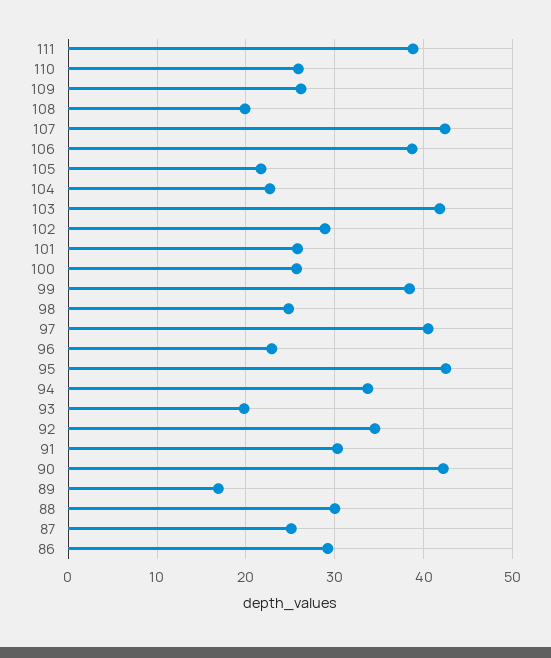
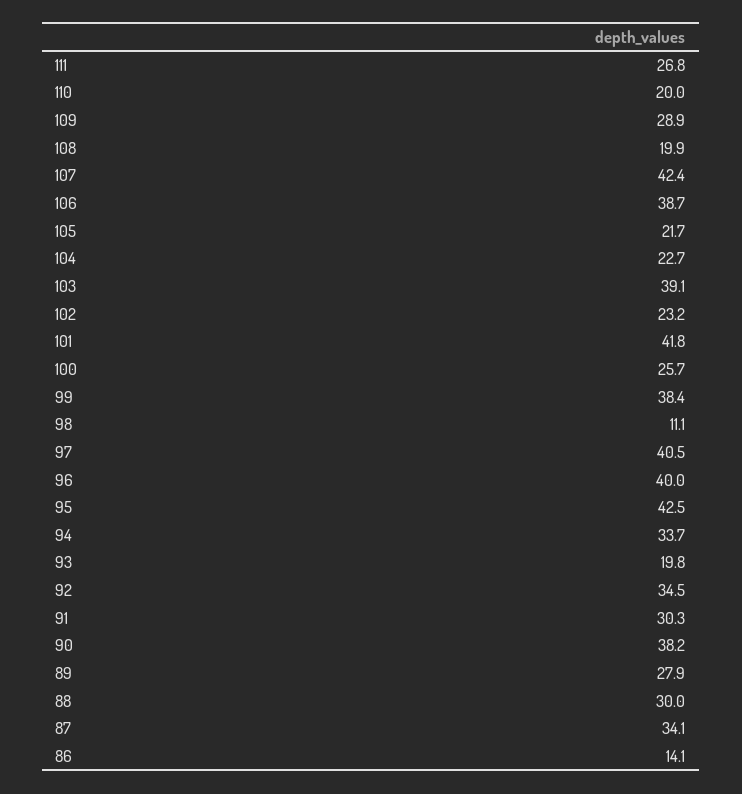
  {
-   "111": 39,
+   "111": 26.8,
-   "110": 26,
+   "110": 20,
-   "109": 26,
+   "109": 28.9,
    "108": 19.9,
    "107": 42.4,
    "106": 38.7,
    "105": 21.7,
    "104": 22.7,
-   "103": 42,
+   "103": 39.1,
-   "102": 29,
+   "102": 23.2,
-   "101": 26,
+   "101": 41.8,
    "100": 25.7,
    "99": 38.4,
-   "98": 25,
+   "98": 11.1,
    "97": 40.5,
-   "96": 23,
+   "96": 40,
    "95": 42.5,
    "94": 33.7,
    "93": 19.8,
    "92": 34.5,
    "91": 30.3,
-   "90": 42,
+   "90": 38.2,
-   "89": 17,
+   "89": 27.9,
    "88": 30,
-   "87": 25,
+   "87": 34.1,
-   "86": 29
+   "86": 14.1
  }

